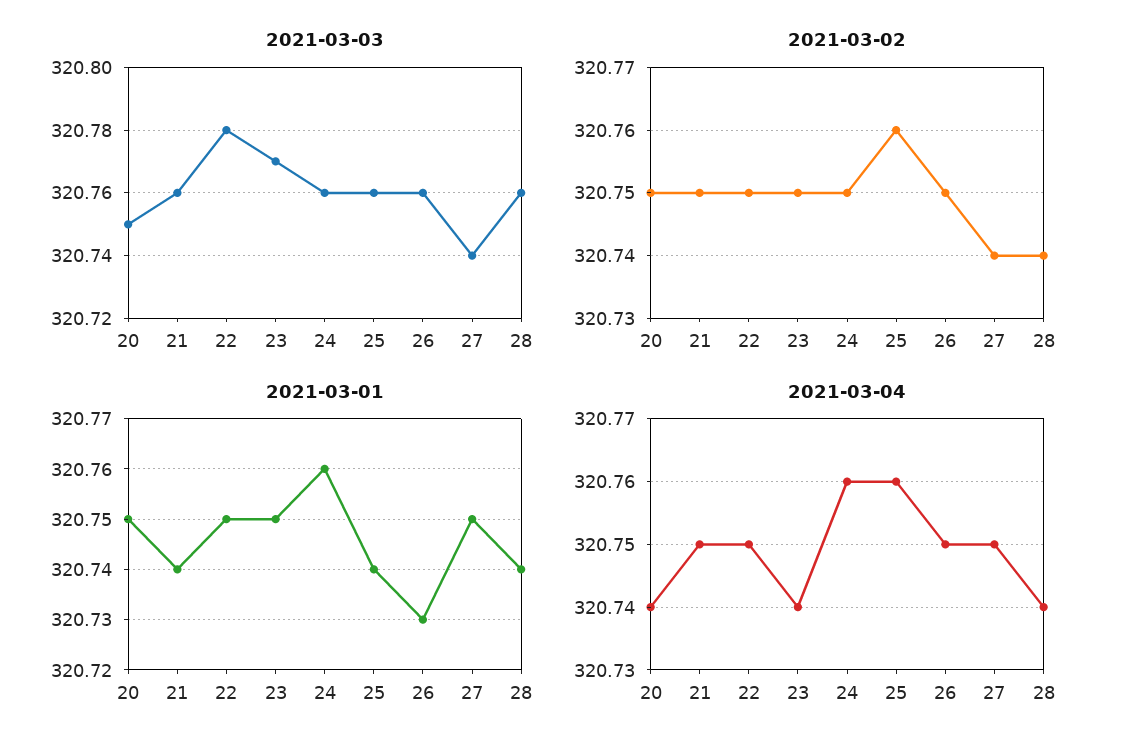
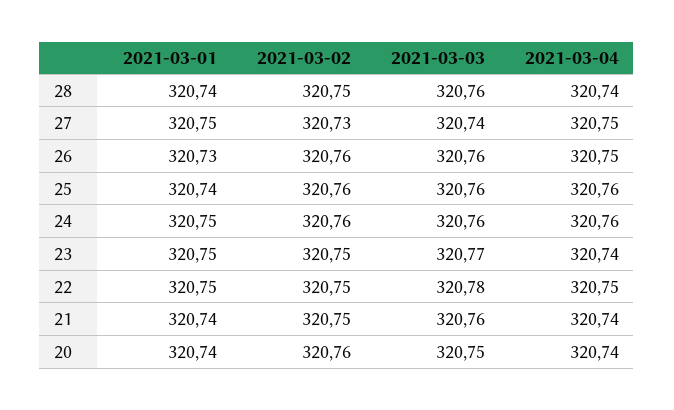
  {
    "2021-03-03": {
      "20": 320.75,
      "21": 320.76,
      "22": 320.78,
      "23": 320.77,
      "24": 320.76,
      "25": 320.76,
      "26": 320.76,
      "27": 320.74,
      "28": 320.76
    },
    "2021-03-02": {
-     "20": 320.75,
+     "20": 320.76,
      "21": 320.75,
      "22": 320.75,
      "23": 320.75,
-     "24": 320.75,
+     "24": 320.76,
      "25": 320.76,
-     "26": 320.75,
+     "26": 320.76,
-     "27": 320.74,
+     "27": 320.73,
-     "28": 320.74
+     "28": 320.75
    },
    "2021-03-01": {
-     "20": 320.75,
+     "20": 320.74,
      "21": 320.74,
      "22": 320.75,
      "23": 320.75,
-     "24": 320.76,
+     "24": 320.75,
      "25": 320.74,
      "26": 320.73,
      "27": 320.75,
      "28": 320.74
    },
    "2021-03-04": {
      "20": 320.74,
-     "21": 320.75,
+     "21": 320.74,
      "22": 320.75,
      "23": 320.74,
      "24": 320.76,
      "25": 320.76,
      "26": 320.75,
      "27": 320.75,
      "28": 320.74
    }
  }

